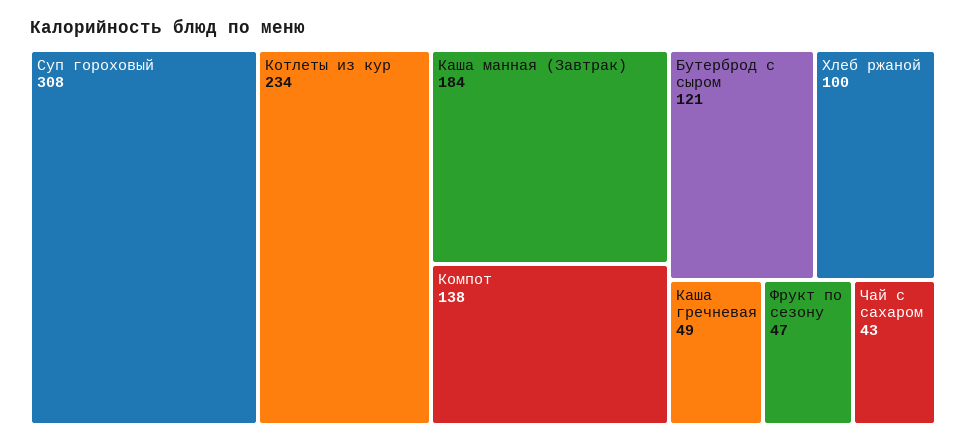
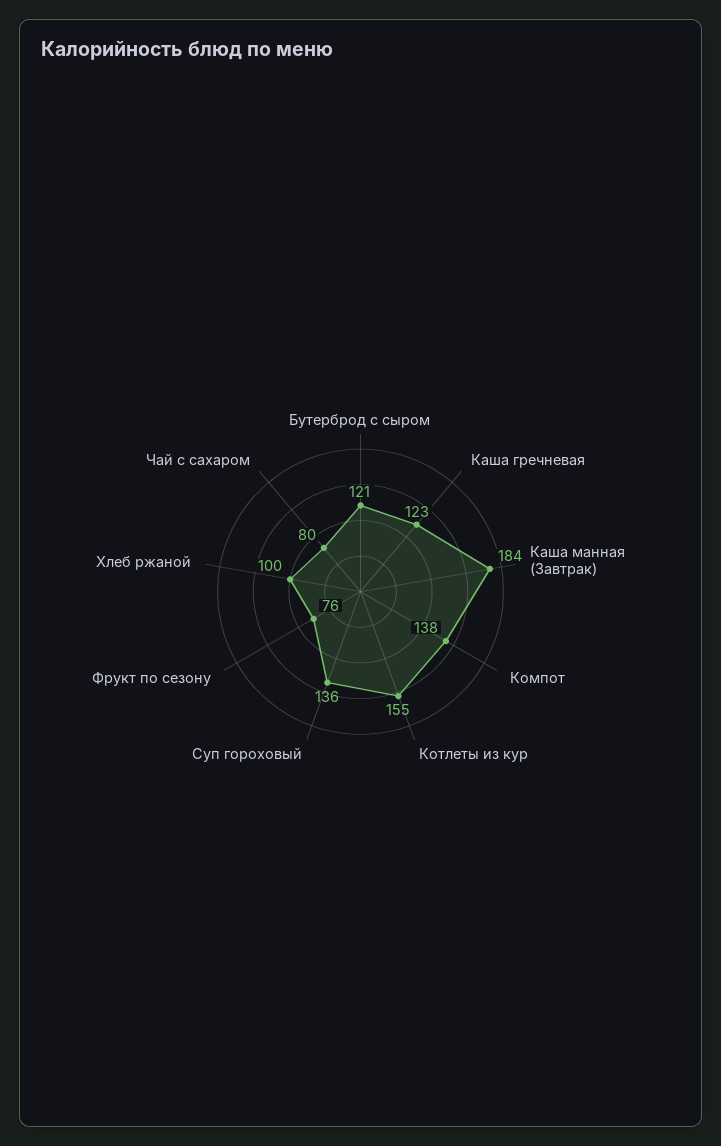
  {
-   "Суп гороховый": 308,
+   "Суп гороховый": 136,
-   "Котлеты из кур": 234,
+   "Котлеты из кур": 155,
    "Каша манная (Завтрак)": 184,
    "Компот": 138,
    "Бутерброд с сыром": 121,
    "Хлеб ржаной": 100,
-   "Каша гречневая": 49,
+   "Каша гречневая": 123,
-   "Фрукт по сезону": 47,
+   "Фрукт по сезону": 76,
-   "Чай с сахаром": 43
+   "Чай с сахаром": 80
  }

